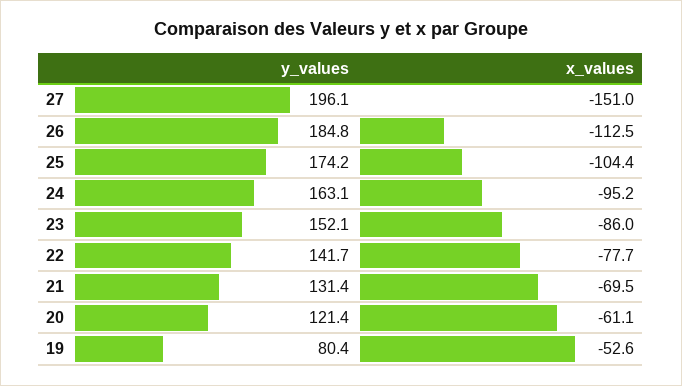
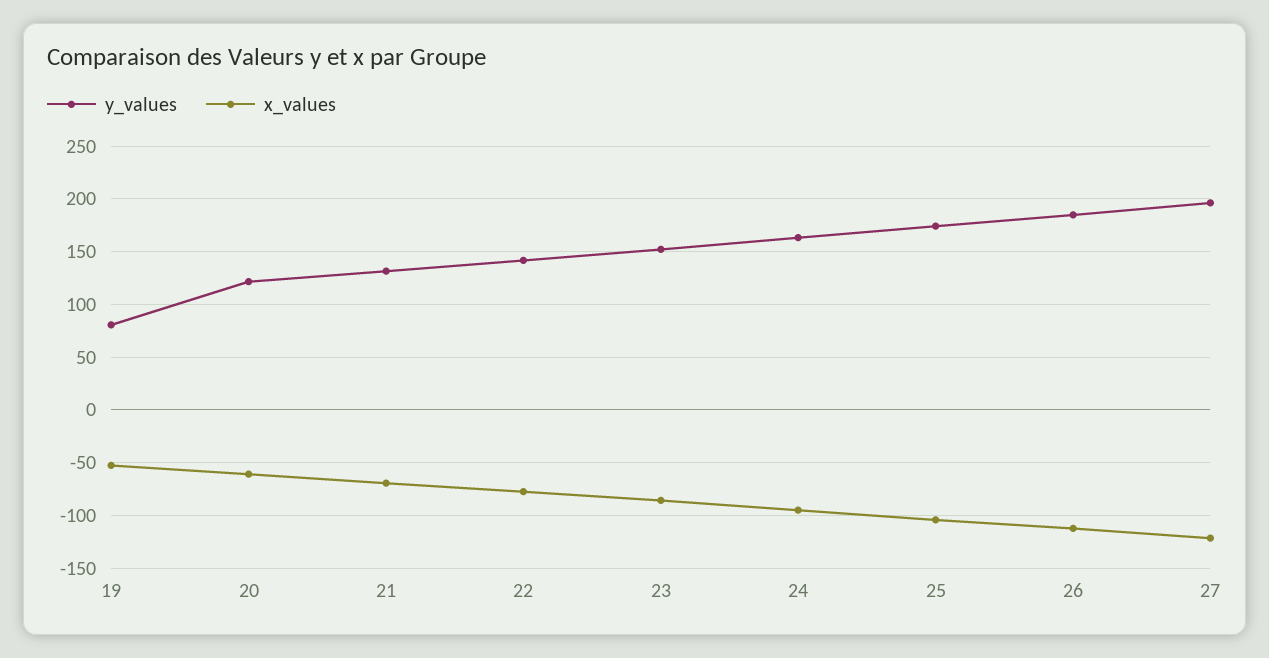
  {
    "y_values": {
      "27": 196.1,
      "26": 184.8,
      "25": 174.2,
      "24": 163.1,
      "23": 152.1,
      "22": 141.7,
      "21": 131.4,
      "20": 121.4,
      "19": 80.4
    },
    "x_values": {
-     "27": -151,
+     "27": -120,
      "26": -112.5,
      "25": -104.4,
      "24": -95.2,
      "23": -86,
      "22": -77.7,
      "21": -69.5,
      "20": -61.1,
      "19": -52.6
    }
  }

